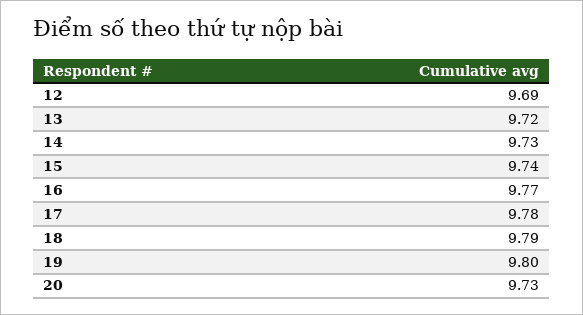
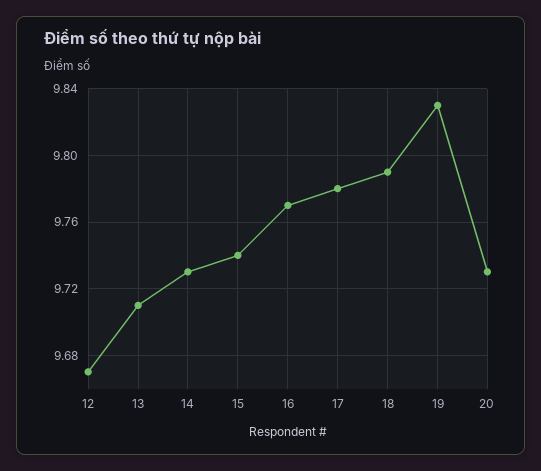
  {
-   "12": 9.69,
+   "12": 9.67,
-   "13": 9.72,
+   "13": 9.71,
    "14": 9.73,
    "15": 9.74,
    "16": 9.77,
    "17": 9.78,
    "18": 9.79,
-   "19": 9.8,
+   "19": 9.83,
    "20": 9.73
  }

